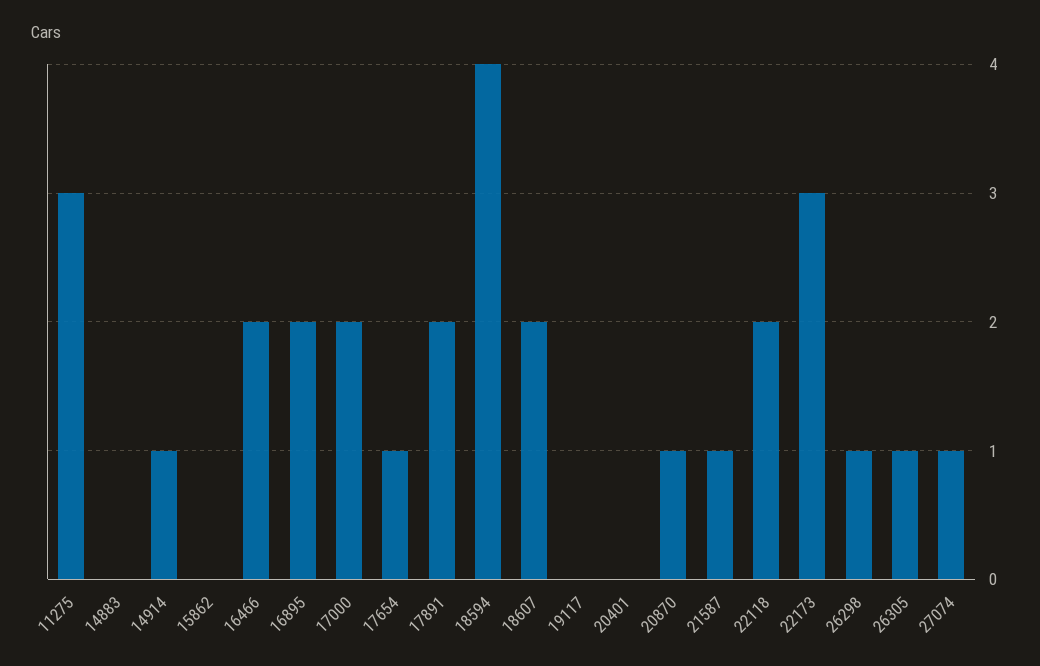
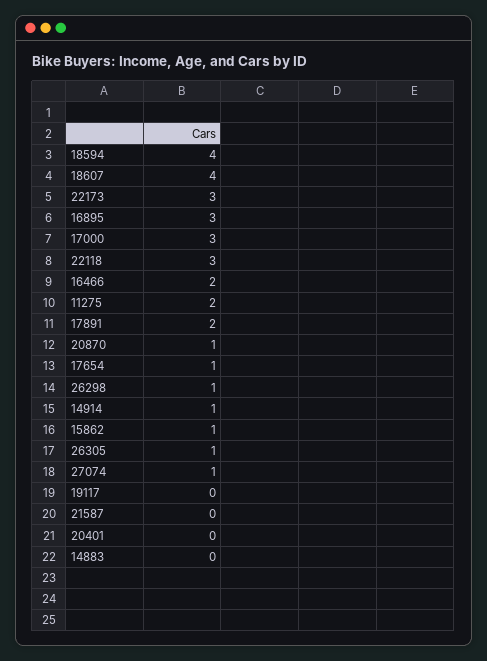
  {
-   "11275": 3,
+   "11275": 2,
    "14883": 0,
    "14914": 1,
-   "15862": 0,
+   "15862": 1,
    "16466": 2,
-   "16895": 2,
+   "16895": 3,
-   "17000": 2,
+   "17000": 3,
    "17654": 1,
    "17891": 2,
    "18594": 4,
-   "18607": 2,
+   "18607": 4,
    "19117": 0,
    "20401": 0,
    "20870": 1,
-   "21587": 1,
+   "21587": 0,
-   "22118": 2,
+   "22118": 3,
    "22173": 3,
    "26298": 1,
    "26305": 1,
    "27074": 1
  }

